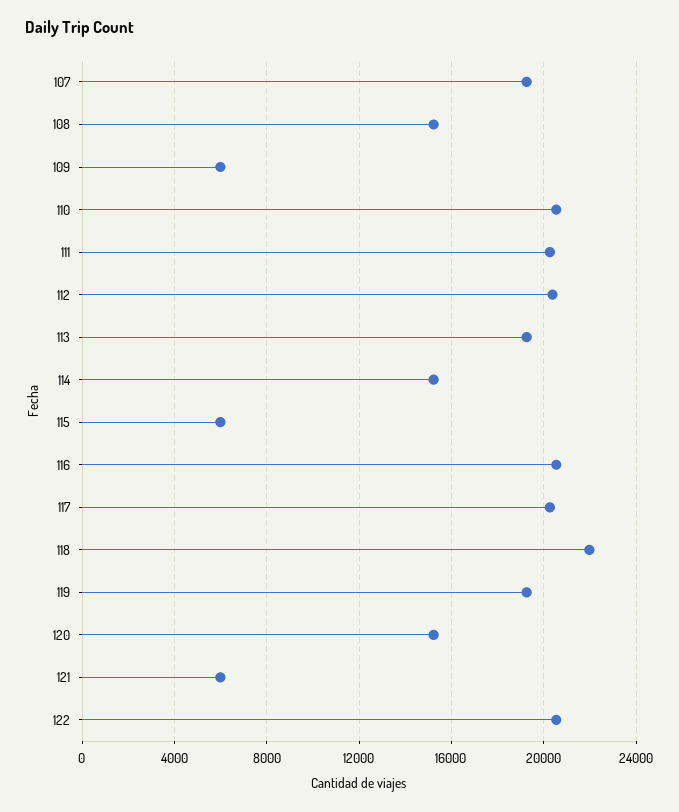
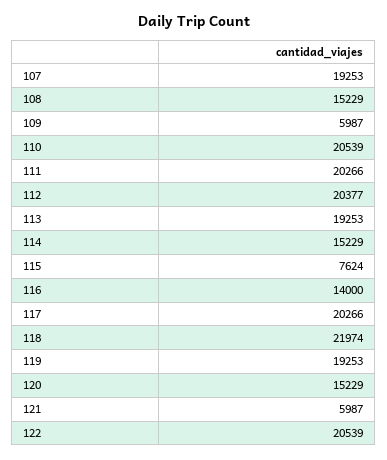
  {
    "107": 19253,
    "108": 15229,
    "109": 5987,
    "110": 20539,
    "111": 20266,
    "112": 20377,
    "113": 19253,
    "114": 15229,
-   "115": 6000,
+   "115": 7624,
-   "116": 20500,
+   "116": 14000,
    "117": 20266,
    "118": 21974,
    "119": 19253,
    "120": 15229,
    "121": 5987,
    "122": 20539
  }

